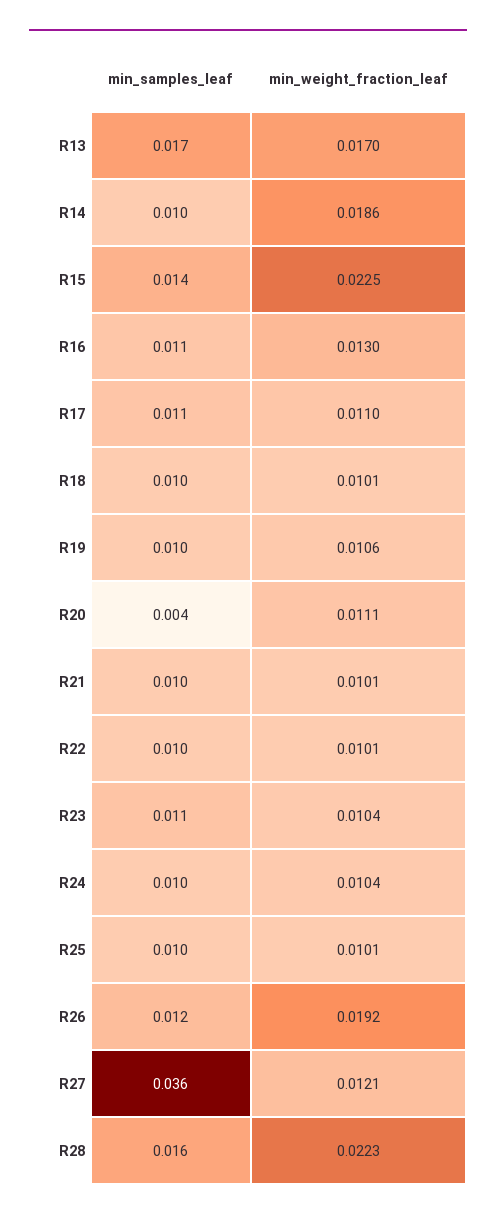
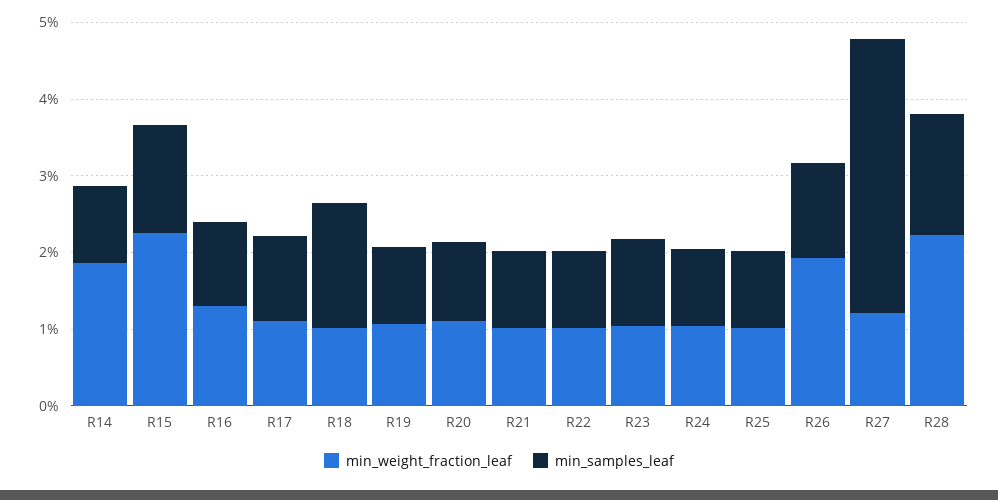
  {
    "min_samples_leaf": {
-     "R13": 0.017,
      "R14": 0.01,
      "R15": 0.014,
      "R16": 0.011,
      "R17": 0.011,
-     "R18": 0.01,
+     "R18": 0.016,
      "R19": 0.01,
-     "R20": 0.004,
+     "R20": 0.01,
      "R21": 0.01,
      "R22": 0.01,
      "R23": 0.011,
      "R24": 0.01,
      "R25": 0.01,
      "R26": 0.012,
      "R27": 0.036,
      "R28": 0.016
    },
    "min_weight_fraction_leaf": {
-     "R13": 0.017,
      "R14": 0.0186,
      "R15": 0.0225,
      "R16": 0.013,
      "R17": 0.011,
      "R18": 0.0101,
      "R19": 0.0106,
      "R20": 0.0111,
      "R21": 0.0101,
      "R22": 0.0101,
      "R23": 0.0104,
      "R24": 0.0104,
      "R25": 0.0101,
      "R26": 0.0192,
      "R27": 0.0121,
      "R28": 0.0223
    }
  }

